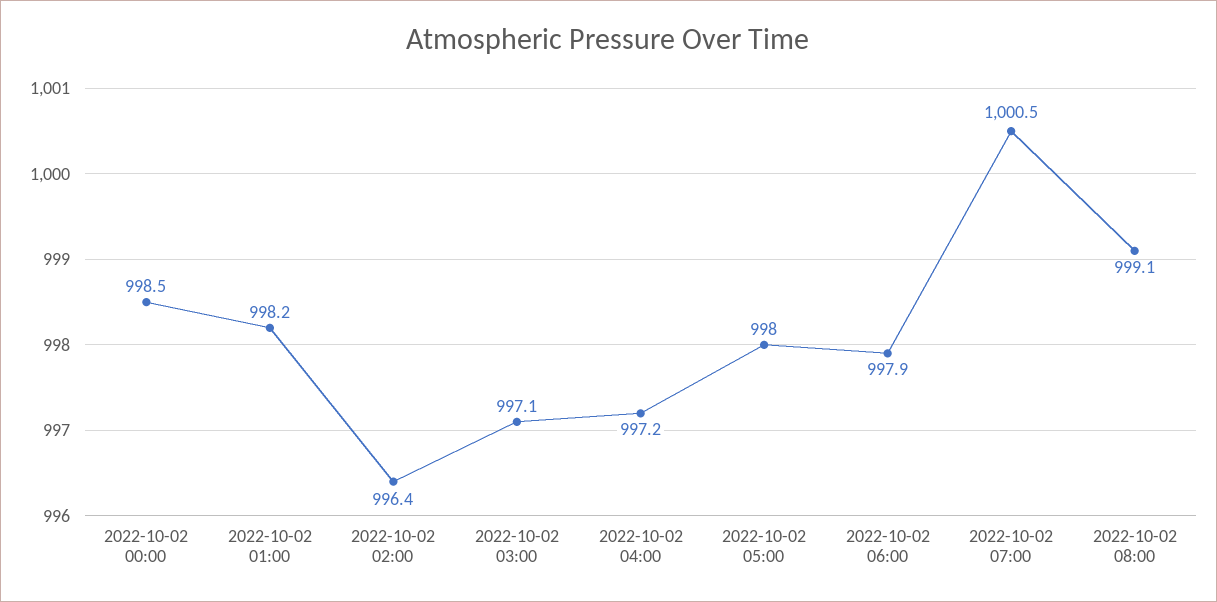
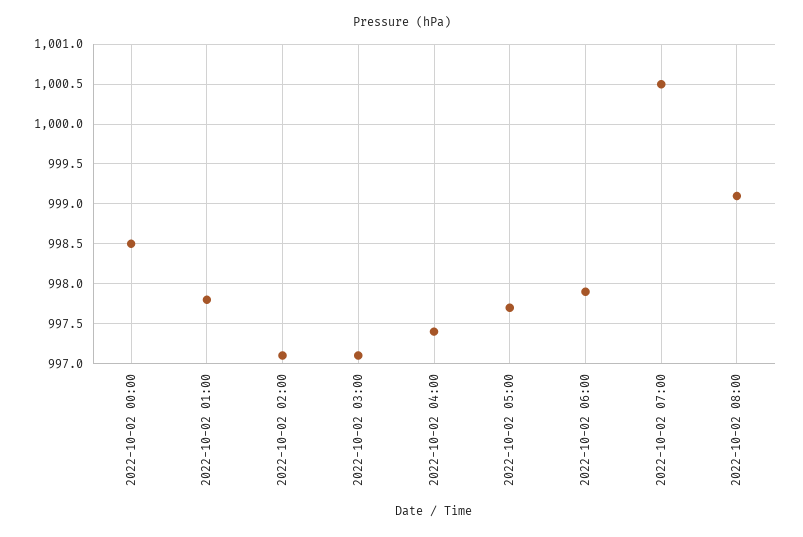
  {
    "2022-10-02 00:00": 998.5,
-   "2022-10-02 01:00": 998.2,
+   "2022-10-02 01:00": 997.8,
-   "2022-10-02 02:00": 996.4,
+   "2022-10-02 02:00": 997.1,
    "2022-10-02 03:00": 997.1,
-   "2022-10-02 04:00": 997.2,
+   "2022-10-02 04:00": 997.4,
-   "2022-10-02 05:00": 998,
+   "2022-10-02 05:00": 997.7,
    "2022-10-02 06:00": 997.9,
    "2022-10-02 07:00": 1000.5,
    "2022-10-02 08:00": 999.1
  }

